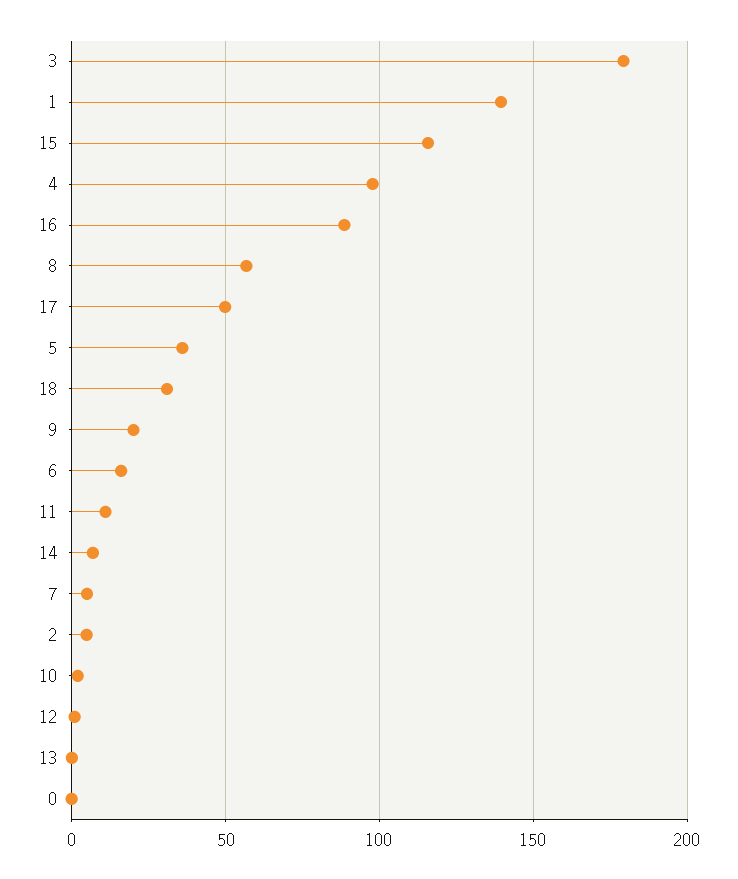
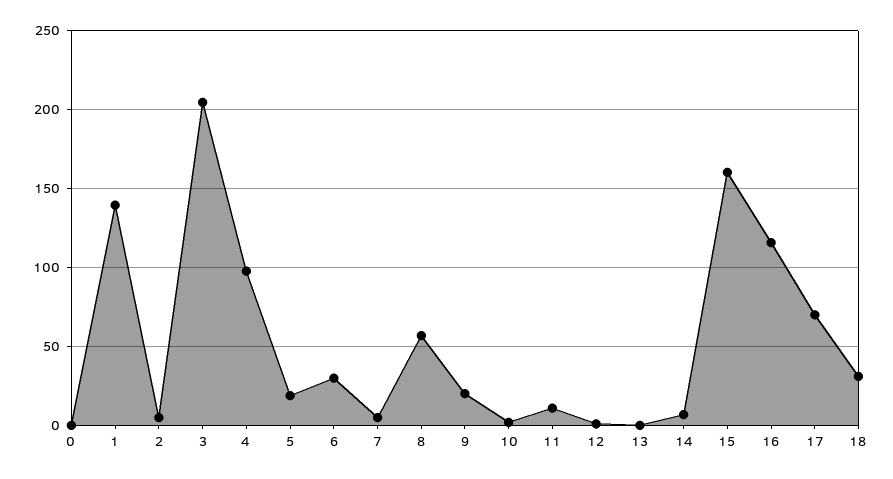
  {
-   "3": 180,
+   "3": 205,
    "1": 140,
-   "15": 115,
+   "15": 160,
    "4": 100,
-   "16": 90,
+   "16": 115,
    "8": 55,
-   "17": 50,
+   "17": 70,
-   "5": 35,
+   "5": 20,
    "18": 30,
    "9": 20,
-   "6": 15,
+   "6": 30,
    "11": 10,
    "14": 5,
    "7": 5,
    "2": 5,
    "10": 0,
    "12": 0,
    "13": 0,
    "0": 0
  }

